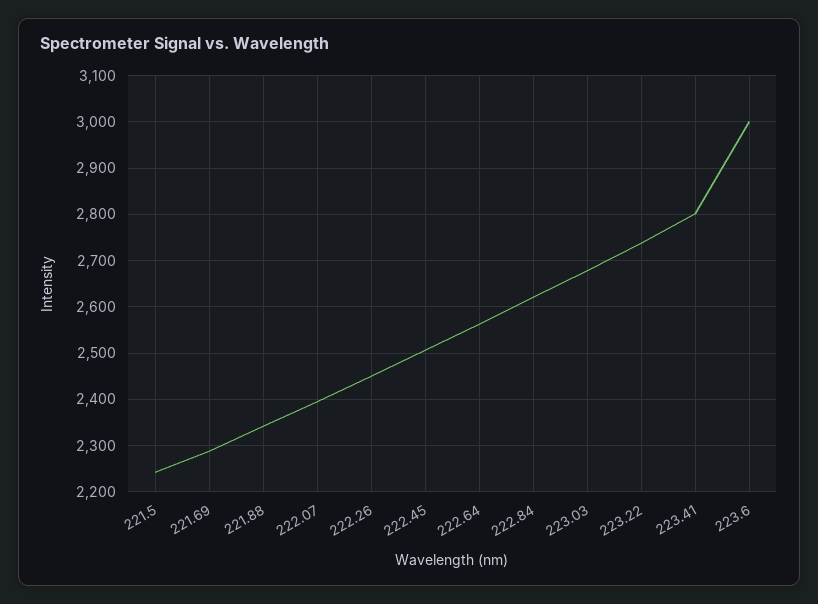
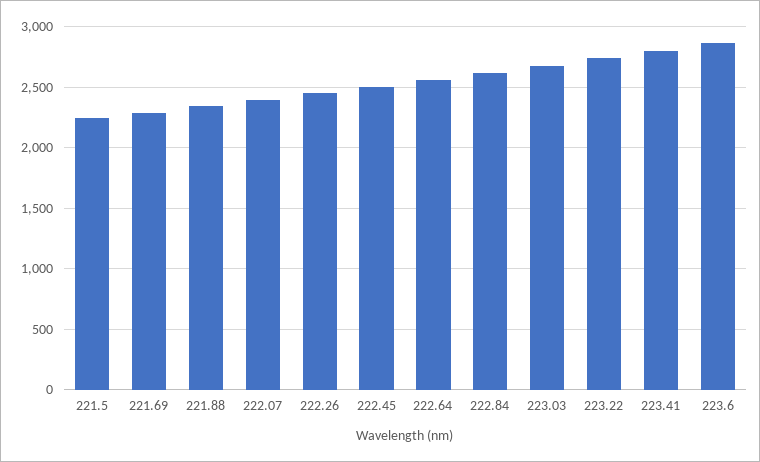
  {
    "221.5": 2240,
    "221.69": 2280,
    "221.88": 2340,
    "222.07": 2400,
    "222.26": 2460,
    "222.45": 2500,
    "222.64": 2560,
    "222.84": 2620,
    "223.03": 2680,
    "223.22": 2740,
    "223.41": 2800,
-   "223.6": 3000
+   "223.6": 2850
  }

